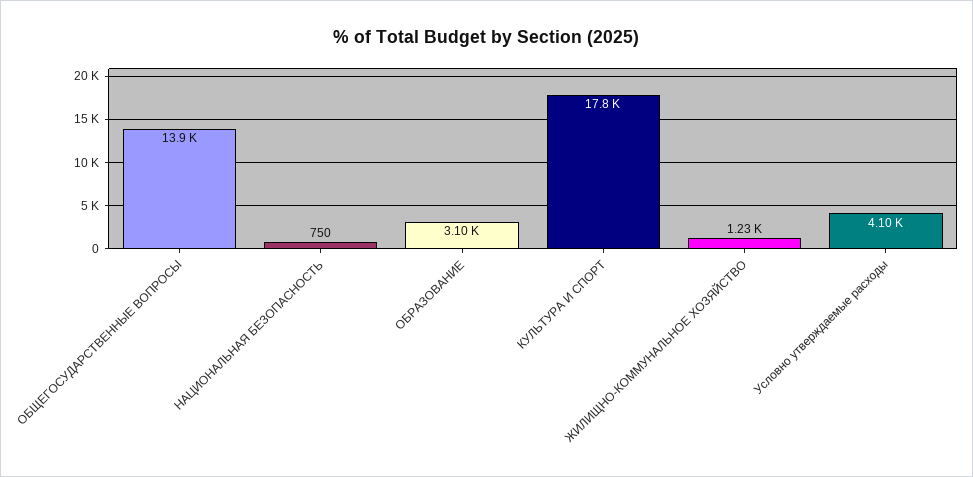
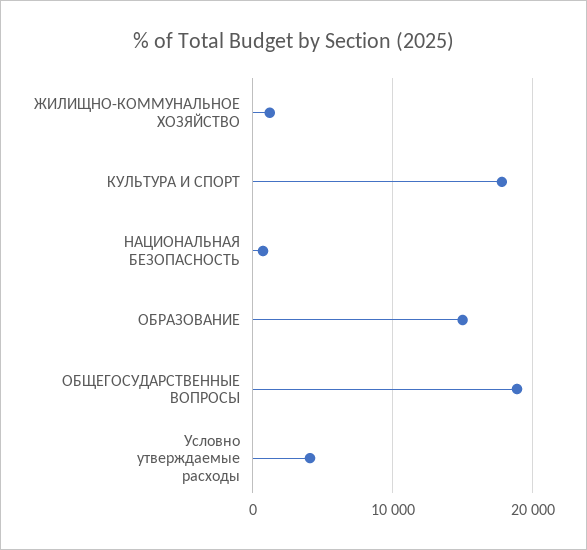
  {
-   "ОБЩЕГОСУДАРСТВЕННЫЕ ВОПРОСЫ": 13900,
+   "ОБЩЕГОСУДАРСТВЕННЫЕ ВОПРОСЫ": 19000,
    "НАЦИОНАЛЬНАЯ БЕЗОПАСНОСТЬ": 750,
-   "ОБРАЗОВАНИЕ": 3100,
+   "ОБРАЗОВАНИЕ": 15000,
    "КУЛЬТУРА И СПОРТ": 17800,
    "ЖИЛИЩНО-КОММУНАЛЬНОЕ ХОЗЯЙСТВО": 1230,
    "Условно утверждаемые расходы": 4100
  }

